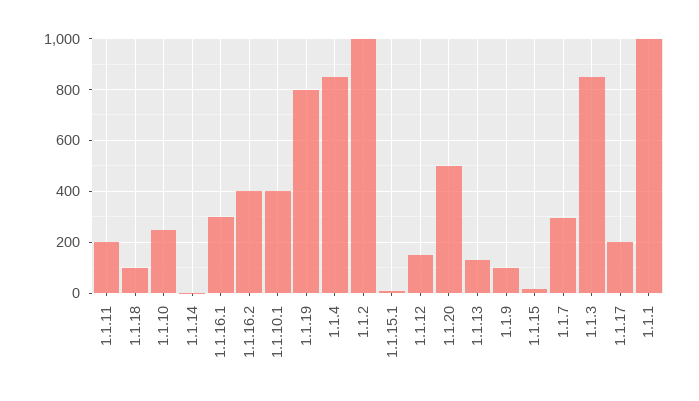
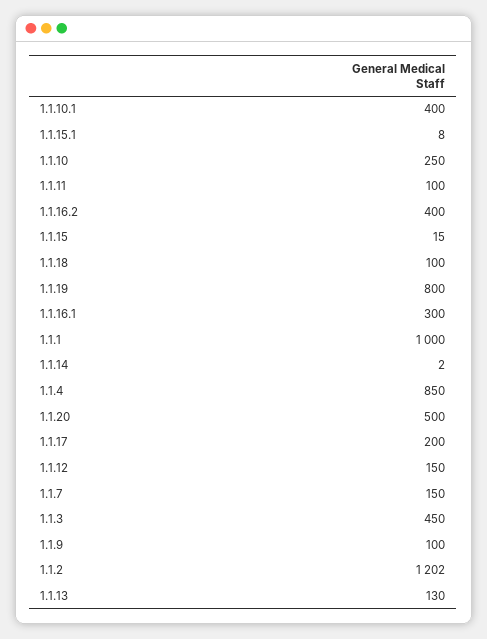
  {
-   "1.1.11": 200,
+   "1.1.11": 100,
    "1.1.18": 100,
    "1.1.10": 250,
    "1.1.14": 2,
    "1.1.16.1": 300,
    "1.1.16.2": 400,
    "1.1.10.1": 400,
    "1.1.19": 800,
    "1.1.4": 850,
-   "1.1.2": 1000,
+   "1.1.2": 1202,
    "1.1.15.1": 8,
    "1.1.12": 150,
    "1.1.20": 500,
    "1.1.13": 130,
    "1.1.9": 100,
    "1.1.15": 15,
-   "1.1.7": 300,
+   "1.1.7": 150,
-   "1.1.3": 850,
+   "1.1.3": 450,
    "1.1.17": 200,
    "1.1.1": 1000
  }

